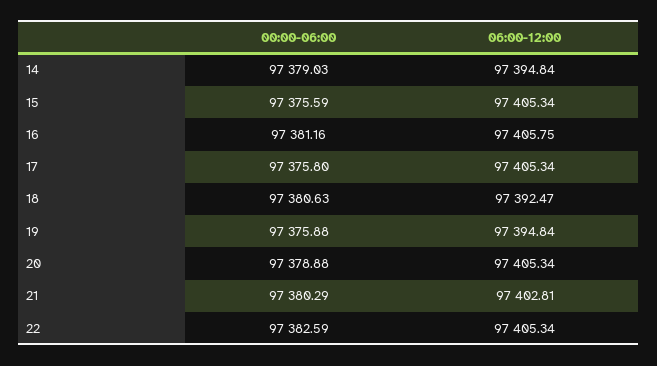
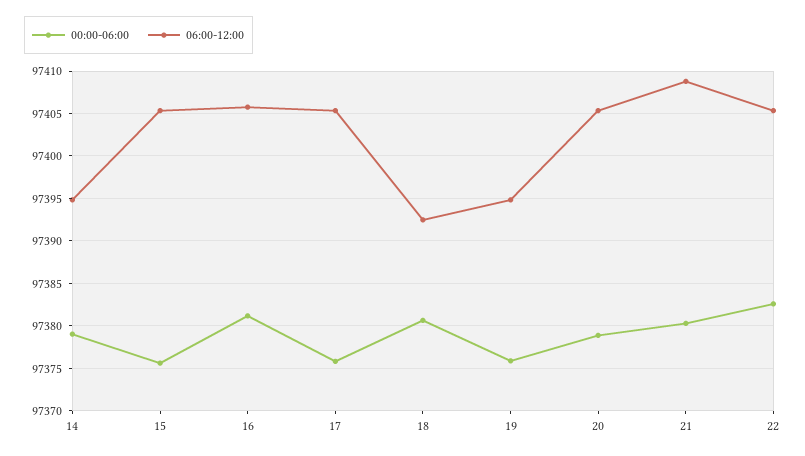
  {
    "00:00-06:00": {
      "14": 97379.03,
      "15": 97375.59,
      "16": 97381.16,
      "17": 97375.8,
      "18": 97380.63,
      "19": 97375.88,
      "20": 97378.88,
      "21": 97380.29,
      "22": 97382.59
    },
    "06:00-12:00": {
      "14": 97394.84,
      "15": 97405.34,
      "16": 97405.75,
      "17": 97405.34,
      "18": 97392.47,
      "19": 97394.84,
      "20": 97405.34,
-     "21": 97402.81,
+     "21": 97409,
      "22": 97405.34
    }
  }

